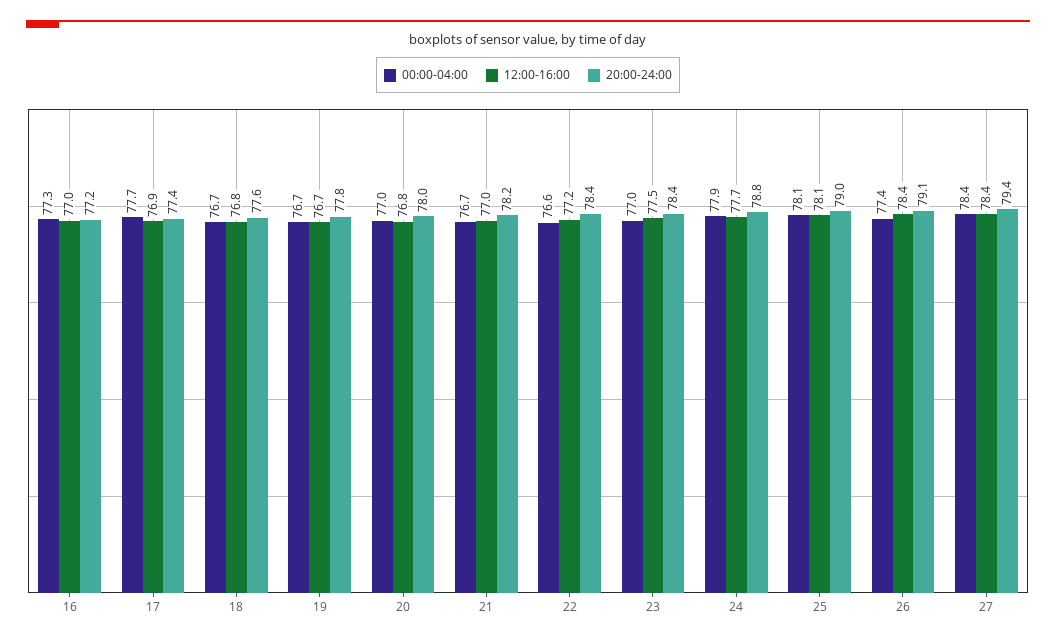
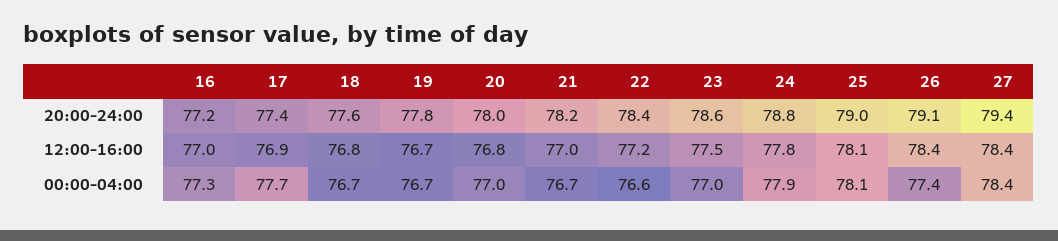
  {
    "00:00-04:00": {
      "16": 77.3,
      "17": 77.7,
      "18": 76.7,
      "19": 76.7,
      "20": 77,
      "21": 76.7,
      "22": 76.6,
      "23": 77,
      "24": 77.9,
      "25": 78.1,
      "26": 77.4,
      "27": 78.4
    },
    "12:00-16:00": {
      "16": 77,
      "17": 76.9,
      "18": 76.8,
      "19": 76.7,
      "20": 76.8,
      "21": 77,
      "22": 77.2,
      "23": 77.5,
-     "24": 77.7,
+     "24": 77.8,
      "25": 78.1,
      "26": 78.4,
      "27": 78.4
    },
    "20:00-24:00": {
      "16": 77.2,
      "17": 77.4,
      "18": 77.6,
      "19": 77.8,
      "20": 78,
      "21": 78.2,
      "22": 78.4,
-     "23": 78.4,
+     "23": 78.6,
      "24": 78.8,
      "25": 79,
      "26": 79.1,
      "27": 79.4
    }
  }

